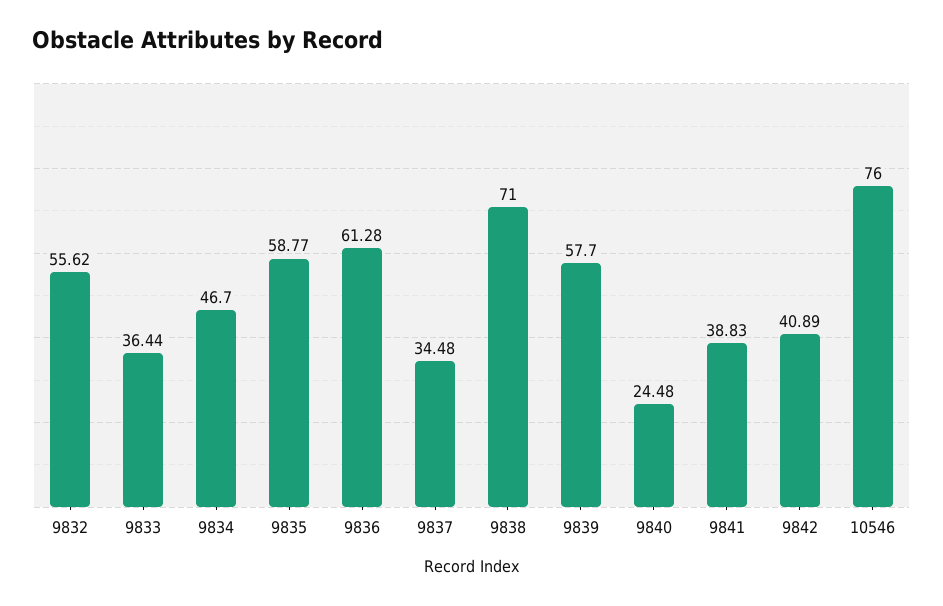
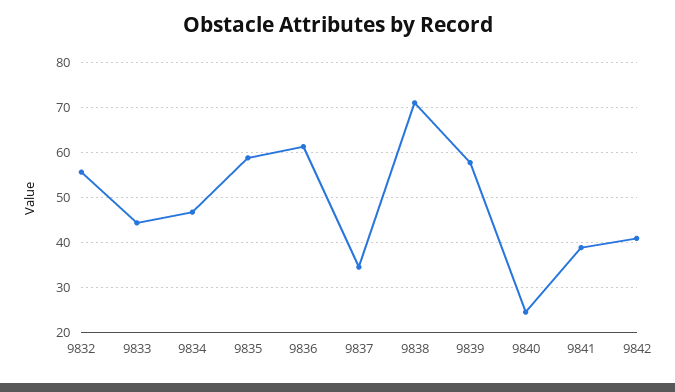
  {
    "9832": 55.62,
-   "9833": 36.44,
+   "9833": 44,
    "9834": 46.7,
    "9835": 58.77,
    "9836": 61.28,
    "9837": 34.48,
    "9838": 71,
    "9839": 57.7,
    "9840": 24.48,
    "9841": 38.83,
-   "9842": 40.89,
+   "9842": 40.89
-   "10546": 76
  }

